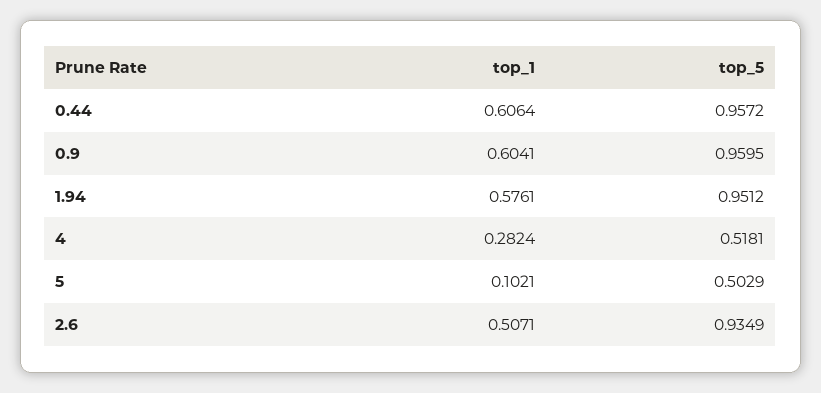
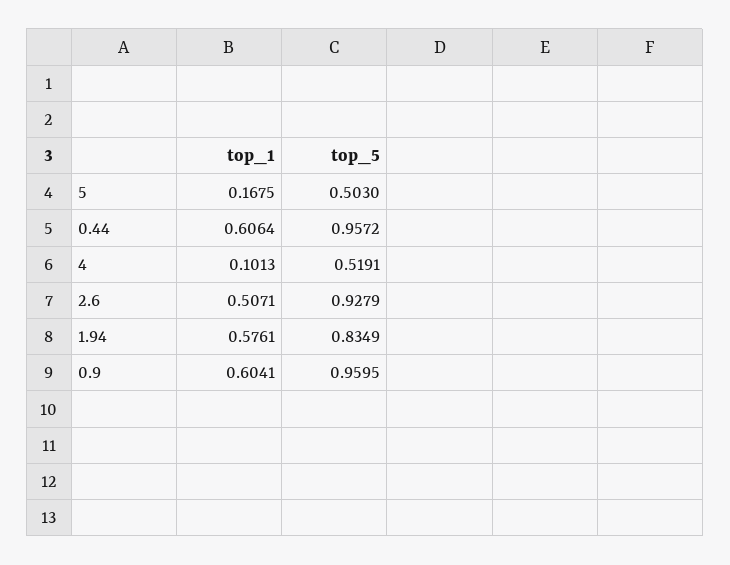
  {
    "top_1": {
      "0.44": 0.6064,
      "0.9": 0.6041,
      "1.94": 0.5761,
-     "4": 0.2824,
+     "4": 0.1013,
-     "5": 0.1021,
+     "5": 0.1675,
      "2.6": 0.5071
    },
    "top_5": {
      "0.44": 0.9572,
      "0.9": 0.9595,
-     "1.94": 0.9512,
+     "1.94": 0.8349,
-     "4": 0.5181,
+     "4": 0.5191,
-     "5": 0.5029,
+     "5": 0.503,
-     "2.6": 0.9349
+     "2.6": 0.9279
    }
  }

